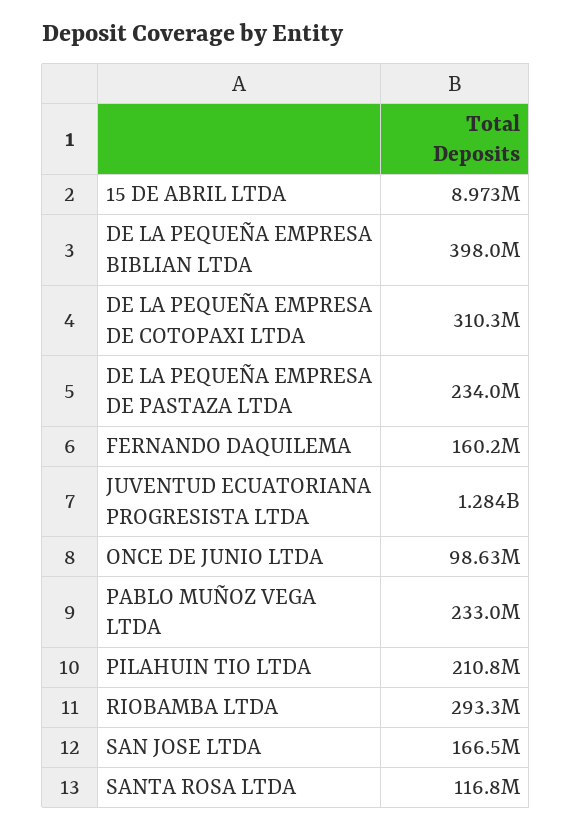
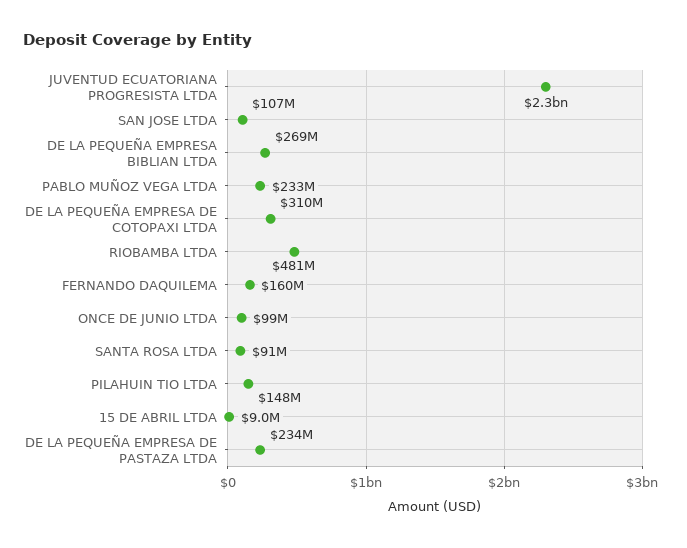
  {
    "15 DE ABRIL LTDA": 8973000,
-   "DE LA PEQUEÑA EMPRESA BIBLIAN LTDA": 398000000,
+   "DE LA PEQUEÑA EMPRESA BIBLIAN LTDA": 269000000,
    "DE LA PEQUEÑA EMPRESA DE COTOPAXI LTDA": 310300000,
    "DE LA PEQUEÑA EMPRESA DE PASTAZA LTDA": 234000000,
    "FERNANDO DAQUILEMA": 160200000,
-   "JUVENTUD ECUATORIANA PROGRESISTA LTDA": 1284000000,
+   "JUVENTUD ECUATORIANA PROGRESISTA LTDA": 2300000000,
    "ONCE DE JUNIO LTDA": 98630000,
    "PABLO MUÑOZ VEGA LTDA": 233000000,
-   "PILAHUIN TIO LTDA": 210800000,
+   "PILAHUIN TIO LTDA": 148000000,
-   "RIOBAMBA LTDA": 293300000,
+   "RIOBAMBA LTDA": 481000000,
-   "SAN JOSE LTDA": 166500000,
+   "SAN JOSE LTDA": 107000000,
-   "SANTA ROSA LTDA": 116800000
+   "SANTA ROSA LTDA": 91000000
  }

